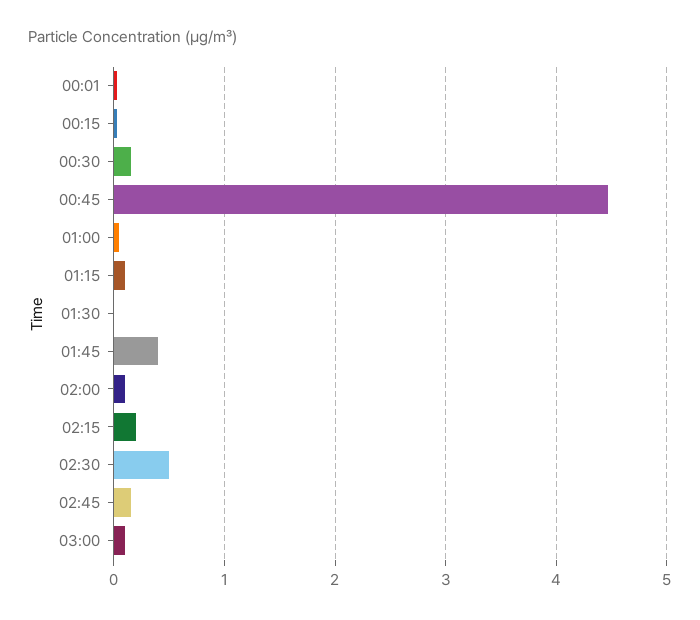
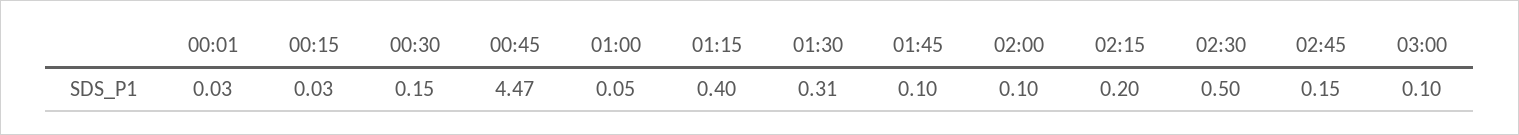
  {
    "00:01": 0.03,
    "00:15": 0.03,
    "00:30": 0.15,
    "00:45": 4.47,
    "01:00": 0.05,
-   "01:15": 0.1,
+   "01:15": 0.4,
-   "01:30": 0,
+   "01:30": 0.31,
-   "01:45": 0.4,
+   "01:45": 0.1,
    "02:00": 0.1,
    "02:15": 0.2,
    "02:30": 0.5,
    "02:45": 0.15,
    "03:00": 0.1
  }

